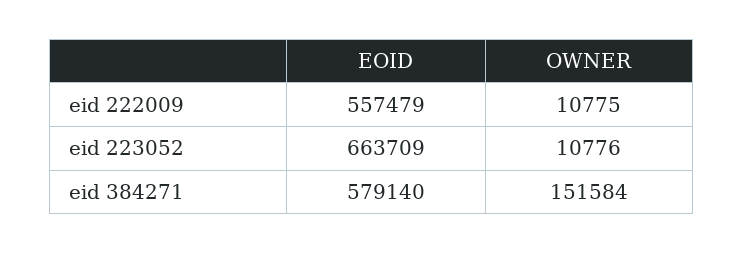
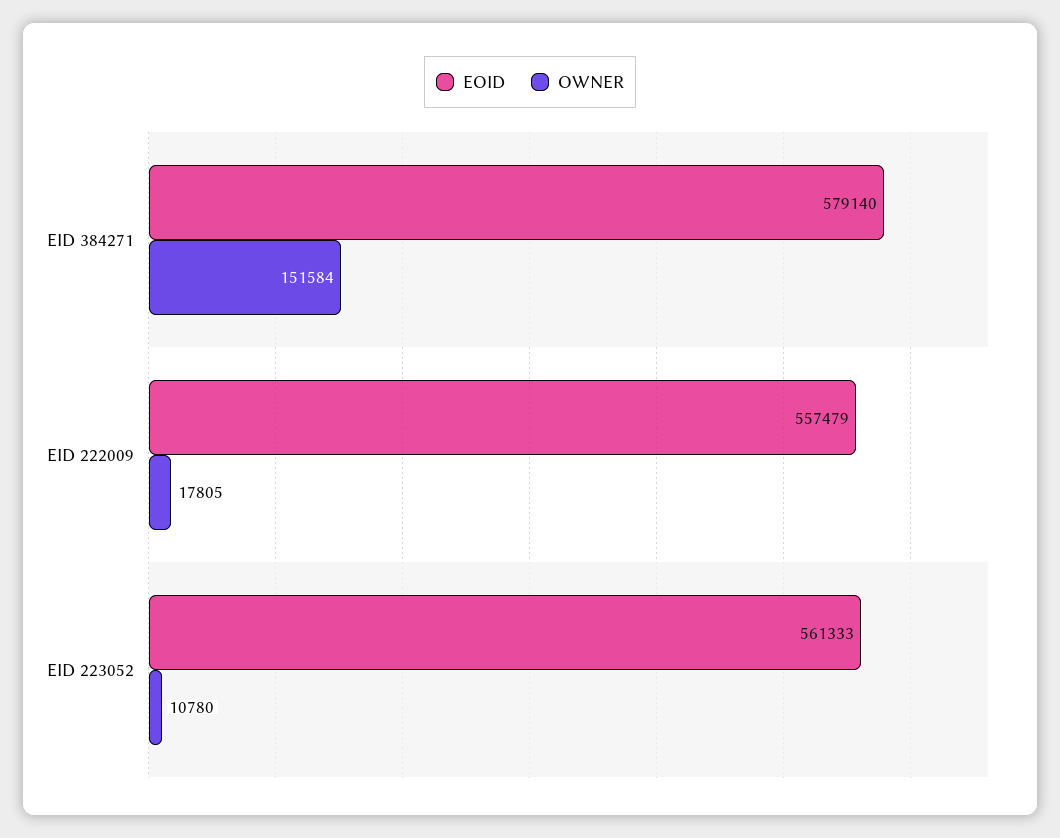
  {
    "EOID": {
      "eid 222009": 557479,
-     "eid 223052": 663709,
+     "eid 223052": 561333,
      "eid 384271": 579140
    },
    "OWNER": {
-     "eid 222009": 10775,
+     "eid 222009": 17805,
-     "eid 223052": 10776,
+     "eid 223052": 10780,
      "eid 384271": 151584
    }
  }

